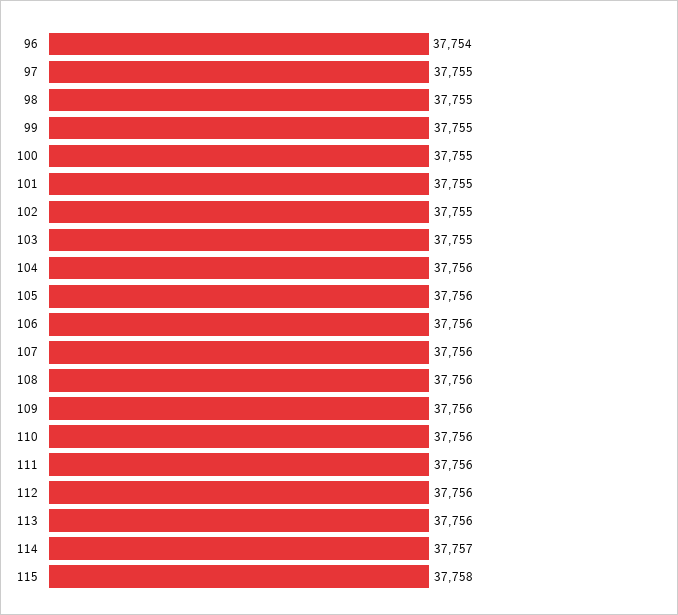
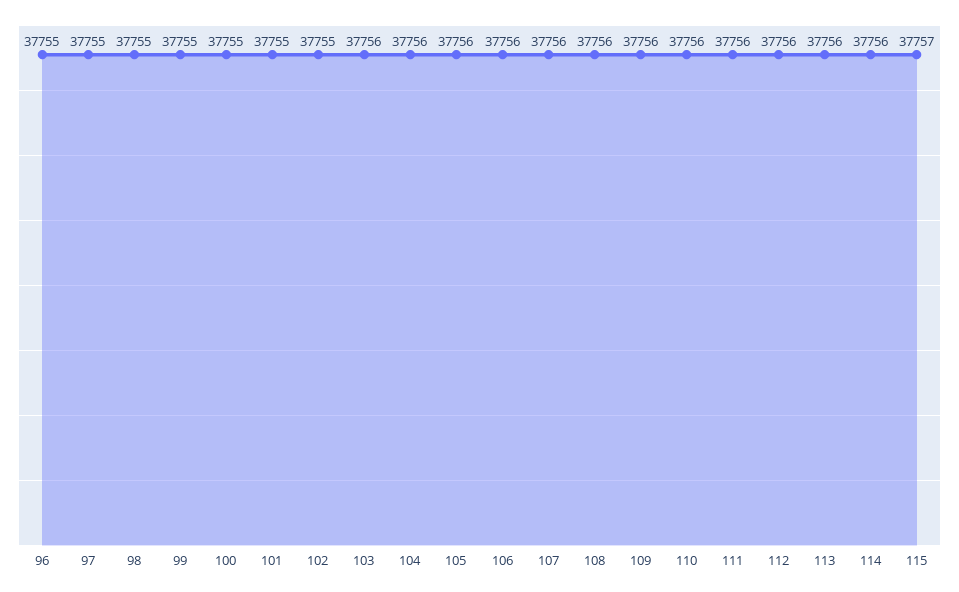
  {
-   "96": 37754,
+   "96": 37755,
    "97": 37755,
    "98": 37755,
    "99": 37755,
    "100": 37755,
    "101": 37755,
    "102": 37755,
-   "103": 37755,
+   "103": 37756,
    "104": 37756,
    "105": 37756,
    "106": 37756,
    "107": 37756,
    "108": 37756,
    "109": 37756,
    "110": 37756,
    "111": 37756,
    "112": 37756,
    "113": 37756,
-   "114": 37757,
+   "114": 37756,
-   "115": 37758
+   "115": 37757
  }

